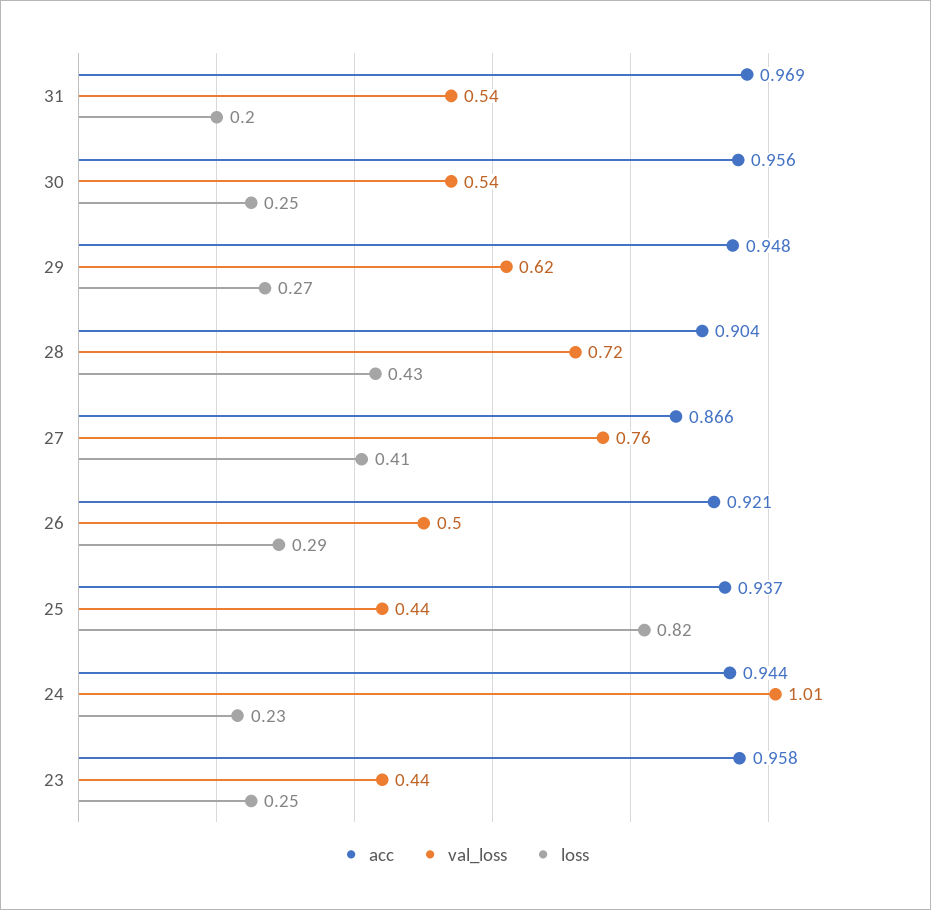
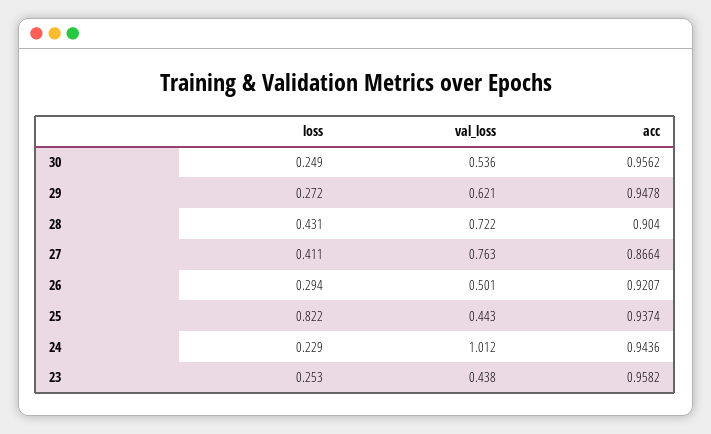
  {
    "acc": {
-     "31": 0.969,
      "30": 0.9562,
      "29": 0.9478,
      "28": 0.904,
      "27": 0.8664,
      "26": 0.9207,
      "25": 0.9374,
      "24": 0.9436,
      "23": 0.9582
    },
    "val_loss": {
-     "31": 0.54,
      "30": 0.536,
      "29": 0.621,
      "28": 0.722,
      "27": 0.763,
      "26": 0.501,
      "25": 0.443,
      "24": 1.012,
      "23": 0.438
    },
    "loss": {
-     "31": 0.2,
      "30": 0.249,
      "29": 0.272,
      "28": 0.431,
      "27": 0.411,
      "26": 0.294,
      "25": 0.822,
      "24": 0.229,
      "23": 0.253
    }
  }

